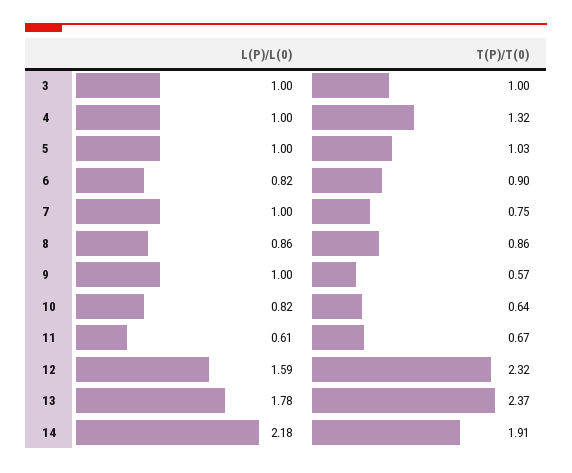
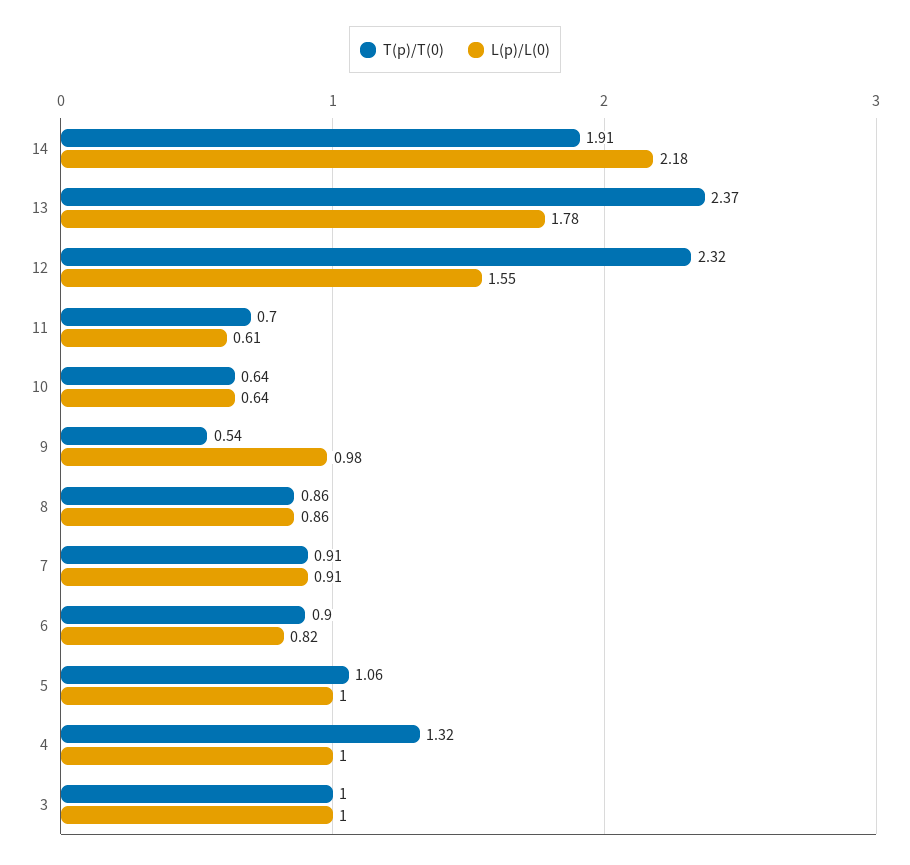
  {
    "L(P)/L(0)": {
      "3": 1,
      "4": 1,
      "5": 1,
      "6": 0.82,
-     "7": 1,
+     "7": 0.91,
      "8": 0.86,
-     "9": 1,
+     "9": 0.98,
-     "10": 0.82,
+     "10": 0.64,
      "11": 0.61,
-     "12": 1.59,
+     "12": 1.55,
      "13": 1.78,
      "14": 2.18
    },
    "T(P)/T(0)": {
      "3": 1,
      "4": 1.32,
-     "5": 1.03,
+     "5": 1.06,
      "6": 0.9,
-     "7": 0.75,
+     "7": 0.91,
      "8": 0.86,
-     "9": 0.57,
+     "9": 0.54,
      "10": 0.64,
-     "11": 0.67,
+     "11": 0.7,
      "12": 2.32,
      "13": 2.37,
      "14": 1.91
    }
  }

